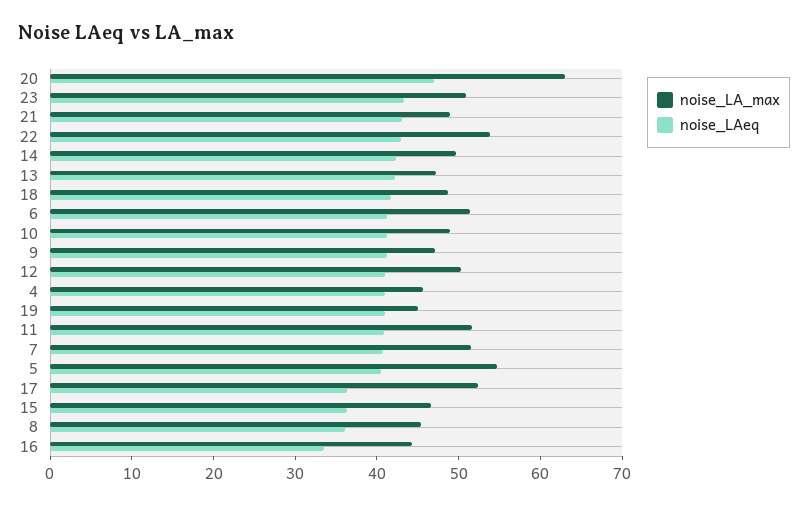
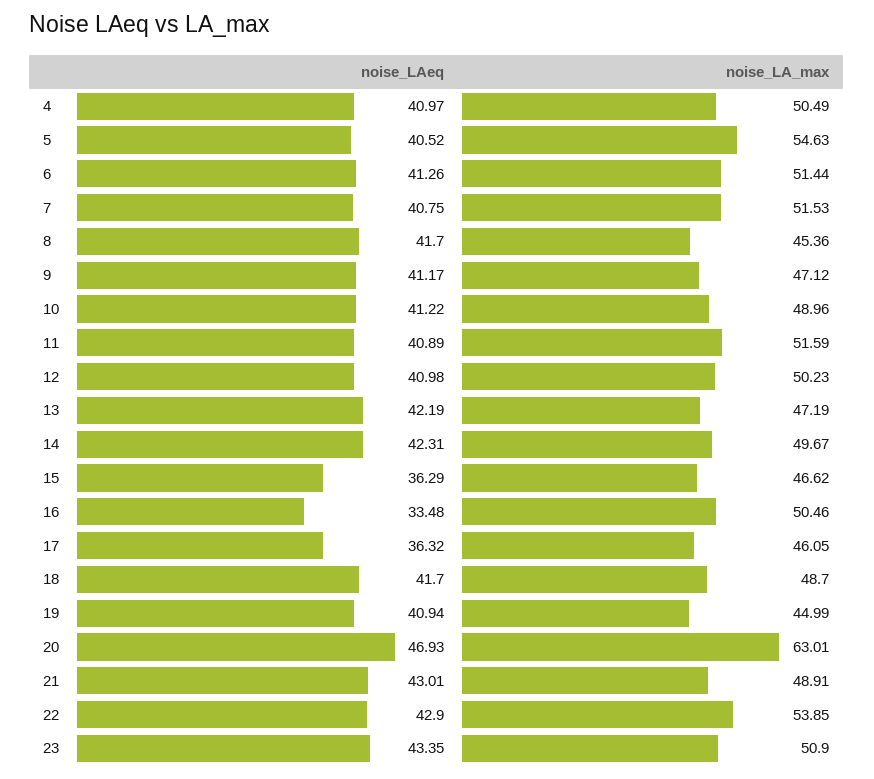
  {
    "noise_LA_max": {
      "20": 63.01,
      "23": 50.9,
      "21": 48.91,
      "22": 53.85,
      "14": 49.67,
      "13": 47.19,
      "18": 48.7,
      "6": 51.44,
      "10": 48.96,
      "9": 47.12,
      "12": 50.23,
-     "4": 46,
+     "4": 50.49,
      "19": 44.99,
      "11": 51.59,
      "7": 51.53,
      "5": 54.63,
-     "17": 52,
+     "17": 46.05,
      "15": 46.62,
      "8": 45.36,
-     "16": 44
+     "16": 50.46
    },
    "noise_LAeq": {
      "20": 46.93,
      "23": 43.35,
      "21": 43.01,
      "22": 42.9,
      "14": 42.31,
      "13": 42.19,
      "18": 41.7,
      "6": 41.26,
      "10": 41.22,
      "9": 41.17,
      "12": 40.98,
      "4": 40.97,
      "19": 40.94,
      "11": 40.89,
      "7": 40.75,
      "5": 40.52,
      "17": 36.32,
      "15": 36.29,
-     "8": 36,
+     "8": 41.7,
      "16": 33.48
    }
  }

